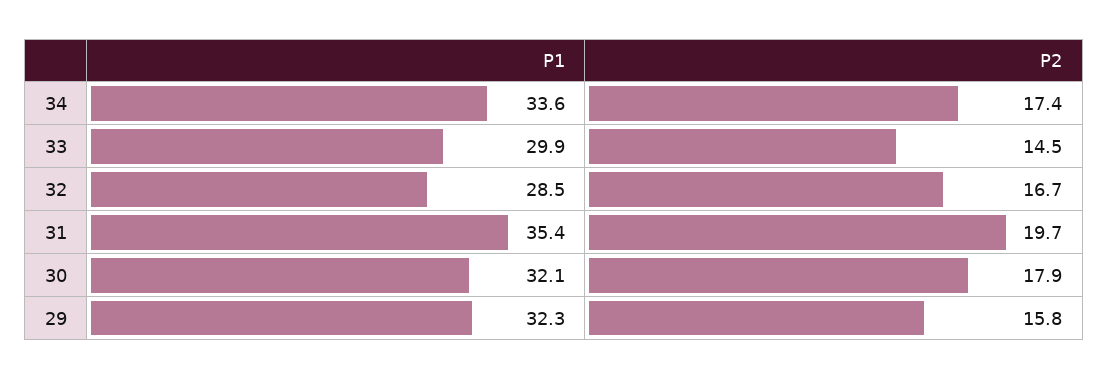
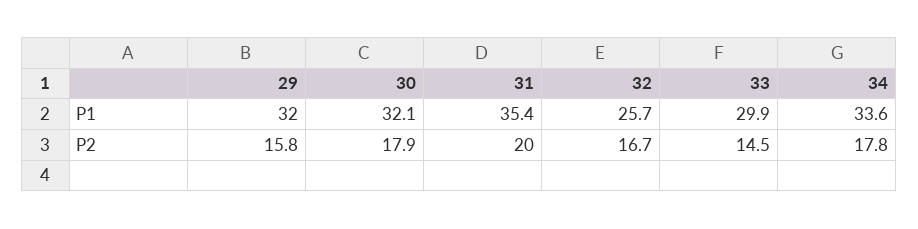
  {
    "P1": {
      "34": 33.6,
      "33": 29.9,
-     "32": 28.5,
+     "32": 25.7,
      "31": 35.4,
      "30": 32.1,
-     "29": 32.3
+     "29": 32
    },
    "P2": {
-     "34": 17.4,
+     "34": 17.8,
      "33": 14.5,
      "32": 16.7,
-     "31": 19.7,
+     "31": 20,
      "30": 17.9,
      "29": 15.8
    }
  }

